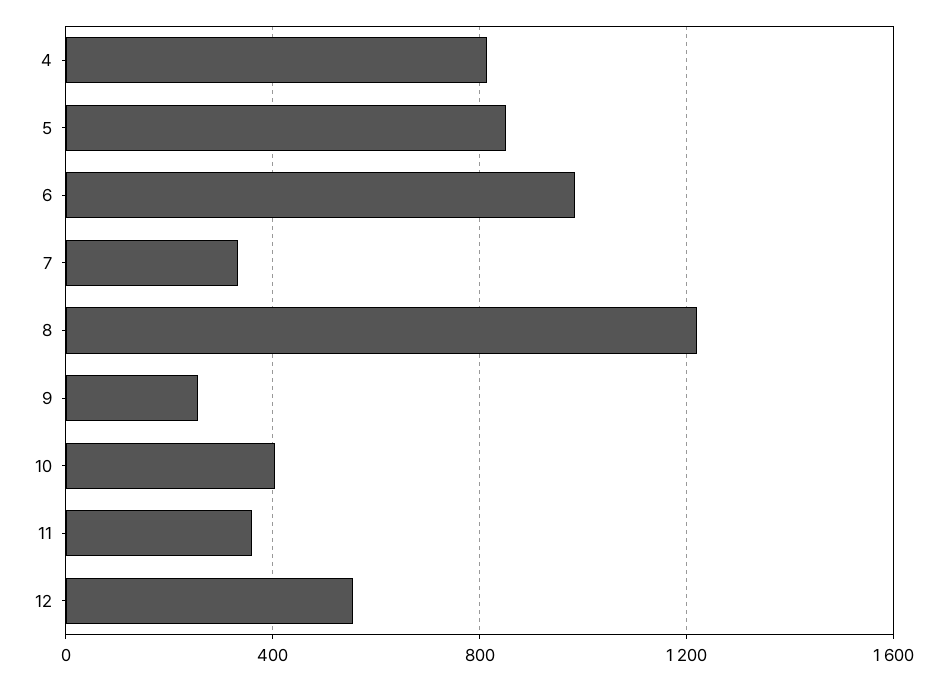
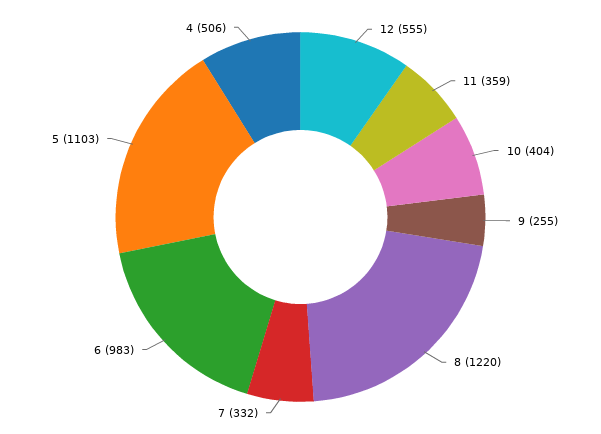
  {
-   "4": 800,
+   "4": 506,
-   "5": 850,
+   "5": 1103,
    "6": 983,
    "7": 332,
    "8": 1220,
    "9": 255,
    "10": 404,
    "11": 359,
    "12": 555
  }

